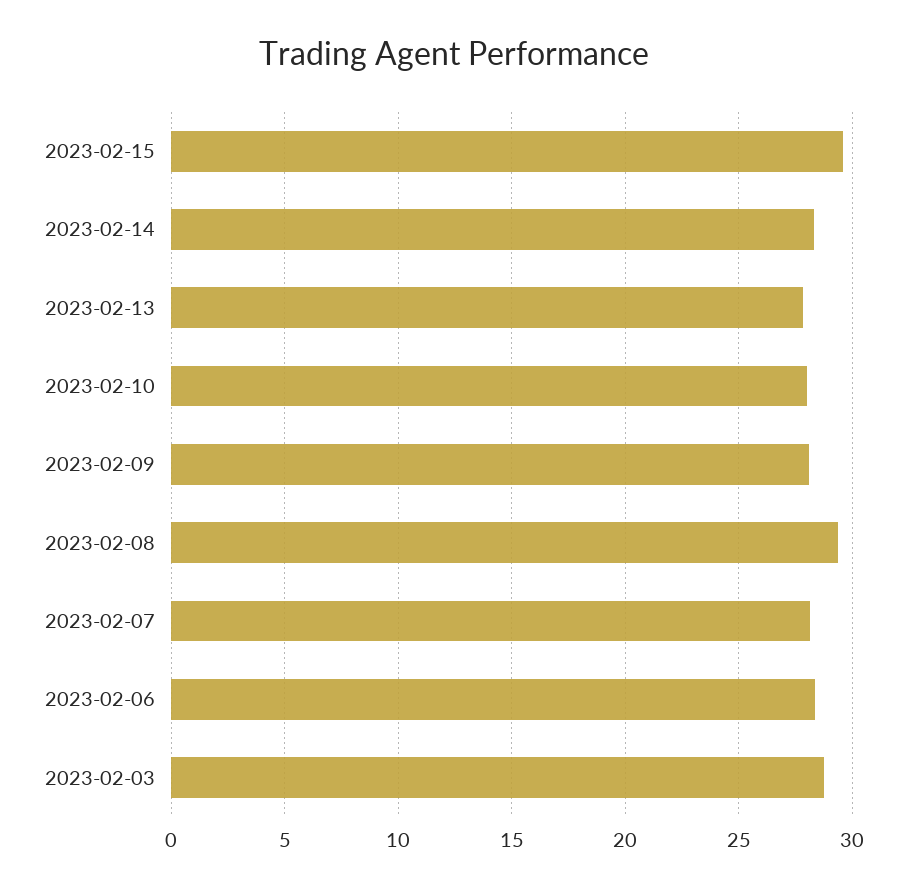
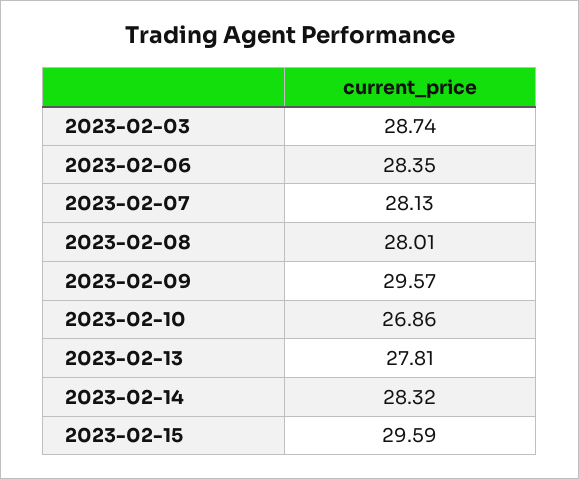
  {
    "2023-02-15": 29.59,
    "2023-02-14": 28.32,
    "2023-02-13": 27.81,
-   "2023-02-10": 28,
+   "2023-02-10": 26.86,
-   "2023-02-09": 28,
+   "2023-02-09": 29.57,
-   "2023-02-08": 29.5,
+   "2023-02-08": 28.01,
    "2023-02-07": 28.13,
    "2023-02-06": 28.35,
    "2023-02-03": 28.74
  }

